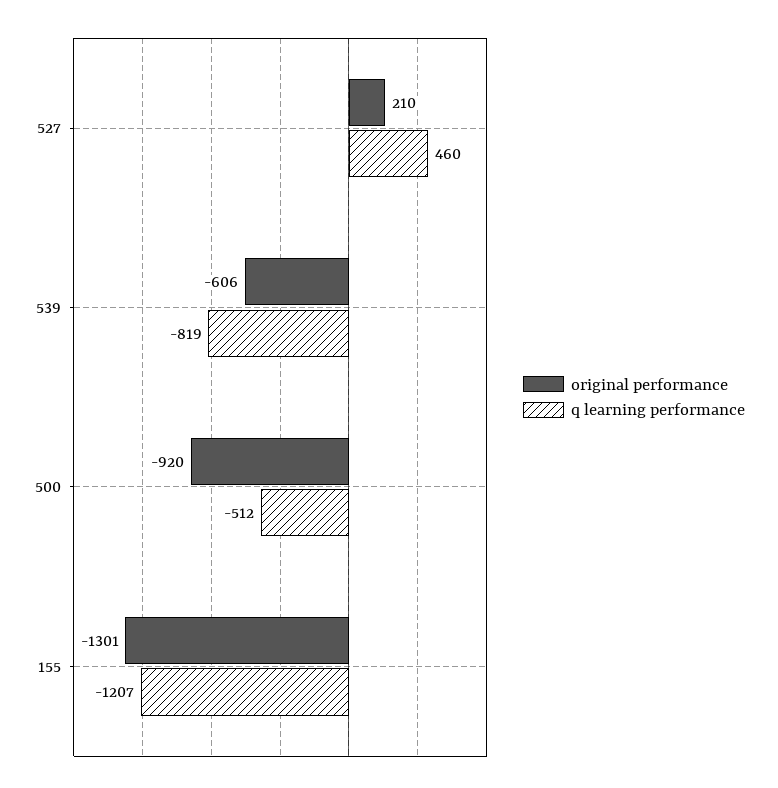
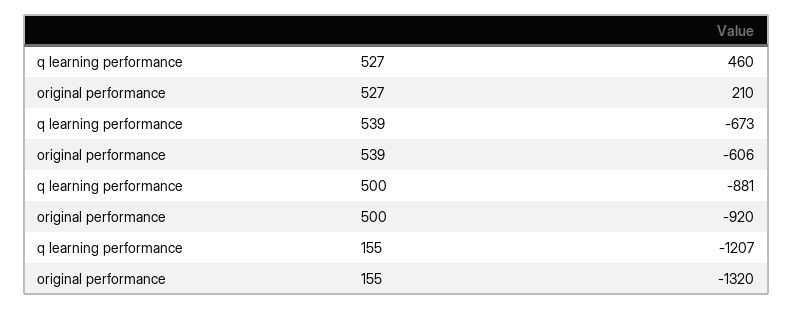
  {
    "original performance": {
      "527": 210,
      "539": -606,
      "500": -920,
-     "155": -1301
+     "155": -1320
    },
    "q learning performance": {
      "527": 460,
-     "539": -819,
+     "539": -673,
-     "500": -512,
+     "500": -881,
      "155": -1207
    }
  }

